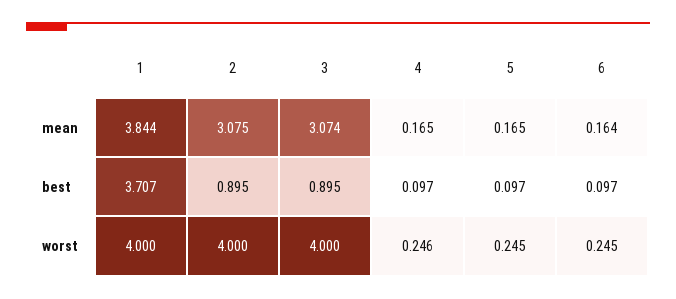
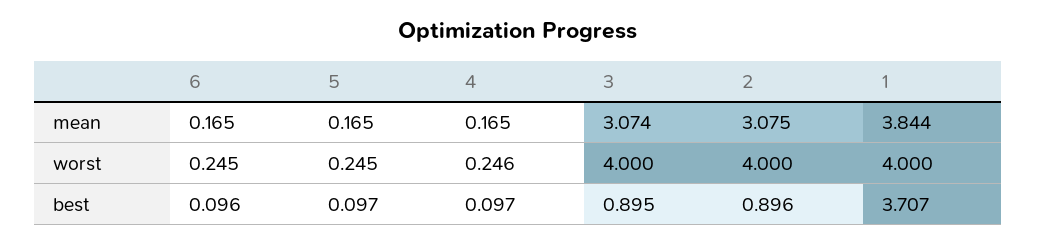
  {
    "1": {
      "mean": 3.844,
      "best": 3.707,
      "worst": 4
    },
    "2": {
      "mean": 3.075,
-     "best": 0.895,
+     "best": 0.896,
      "worst": 4
    },
    "3": {
      "mean": 3.074,
      "best": 0.895,
      "worst": 4
    },
    "4": {
      "mean": 0.165,
      "best": 0.097,
      "worst": 0.246
    },
    "5": {
      "mean": 0.165,
      "best": 0.097,
      "worst": 0.245
    },
    "6": {
-     "mean": 0.164,
+     "mean": 0.165,
-     "best": 0.097,
+     "best": 0.096,
      "worst": 0.245
    }
  }

